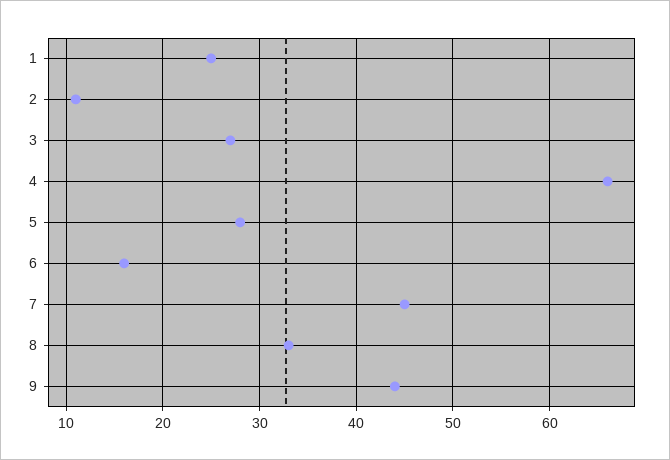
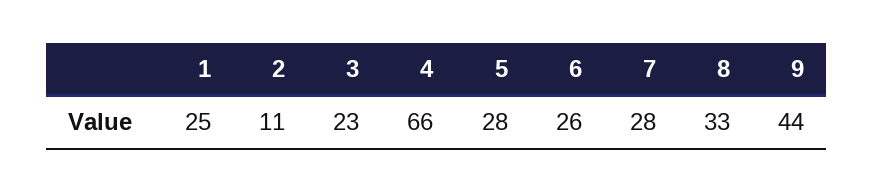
  {
    "1": 25,
    "2": 11,
-   "3": 27,
+   "3": 23,
    "4": 66,
    "5": 28,
-   "6": 16,
+   "6": 26,
-   "7": 45,
+   "7": 28,
    "8": 33,
    "9": 44
  }

